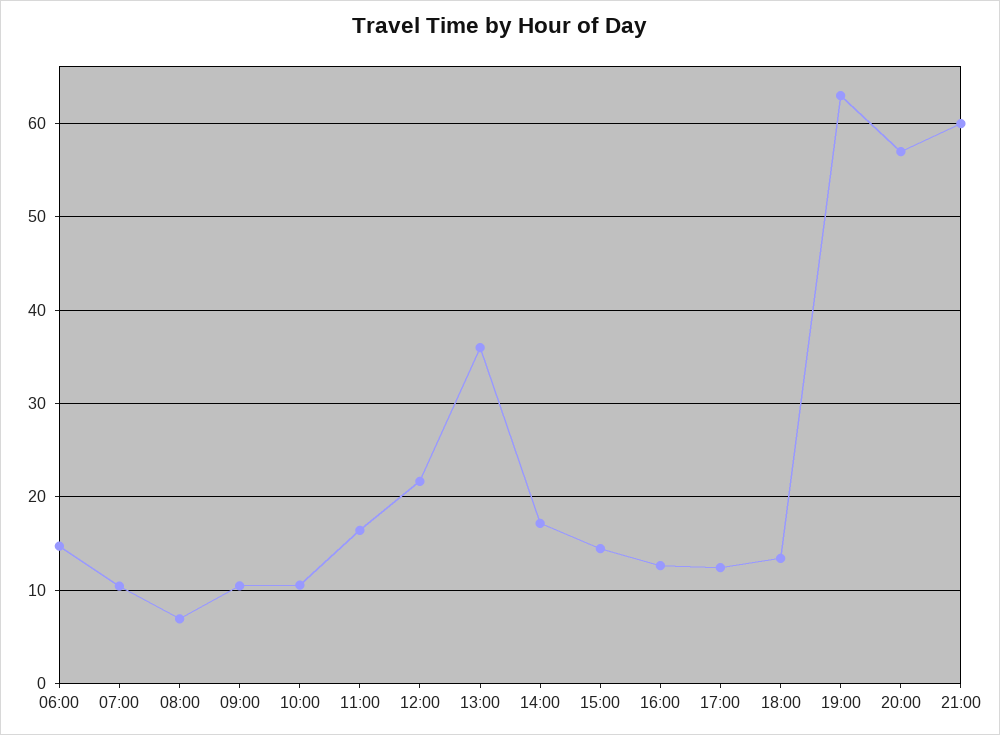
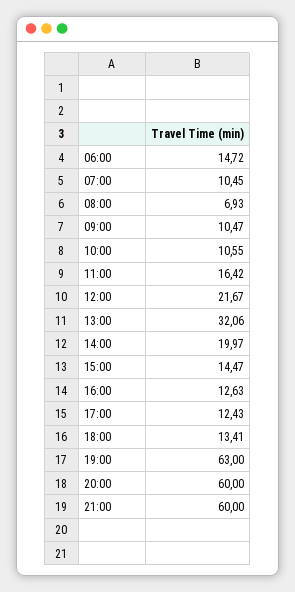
  {
    "06:00": 14.72,
    "07:00": 10.45,
    "08:00": 6.93,
    "09:00": 10.47,
    "10:00": 10.55,
    "11:00": 16.42,
    "12:00": 21.67,
-   "13:00": 36,
+   "13:00": 32.06,
-   "14:00": 17,
+   "14:00": 19.97,
    "15:00": 14.47,
    "16:00": 12.63,
    "17:00": 12.43,
    "18:00": 13.41,
    "19:00": 63,
-   "20:00": 57,
+   "20:00": 60,
    "21:00": 60
  }

